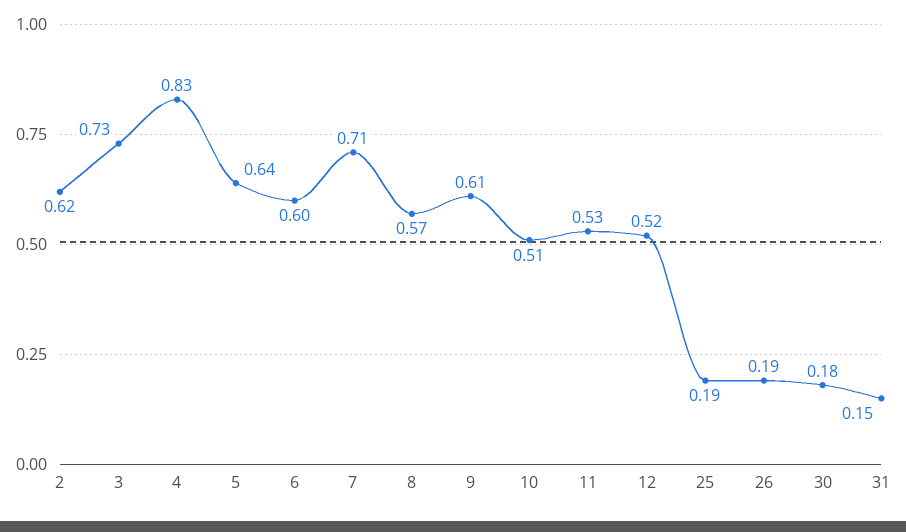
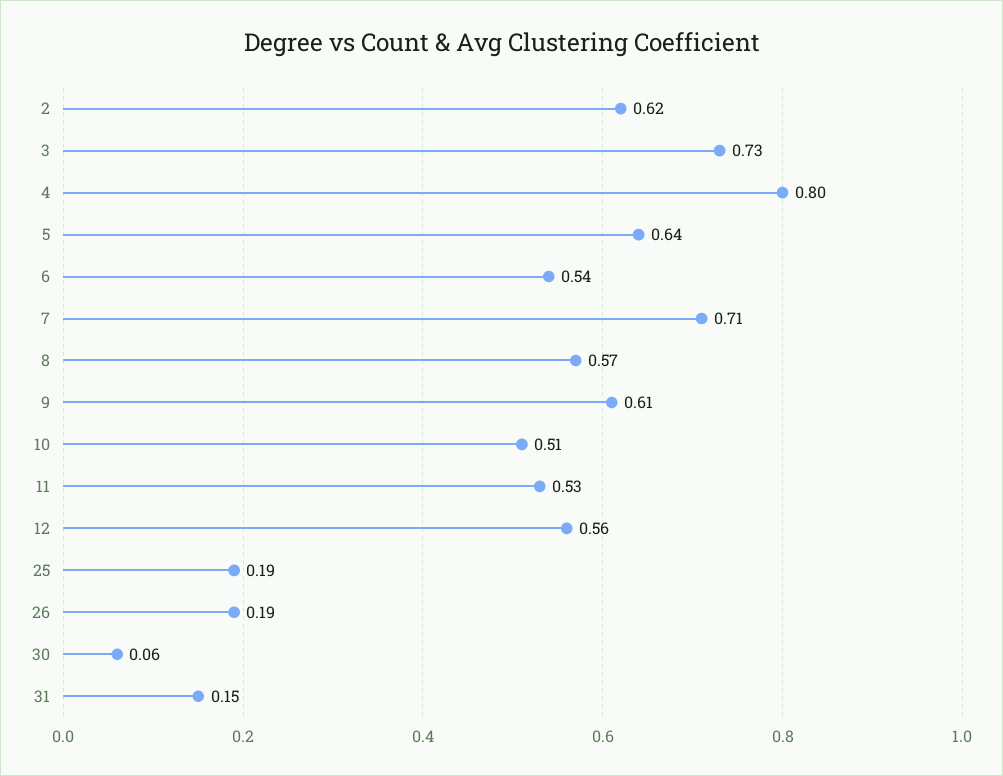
  {
    "2": 0.62,
    "3": 0.73,
-   "4": 0.83,
+   "4": 0.8,
    "5": 0.64,
-   "6": 0.6,
+   "6": 0.54,
    "7": 0.71,
    "8": 0.57,
    "9": 0.61,
    "10": 0.51,
    "11": 0.53,
-   "12": 0.52,
+   "12": 0.56,
    "25": 0.19,
    "26": 0.19,
-   "30": 0.18,
+   "30": 0.06,
    "31": 0.15
  }

